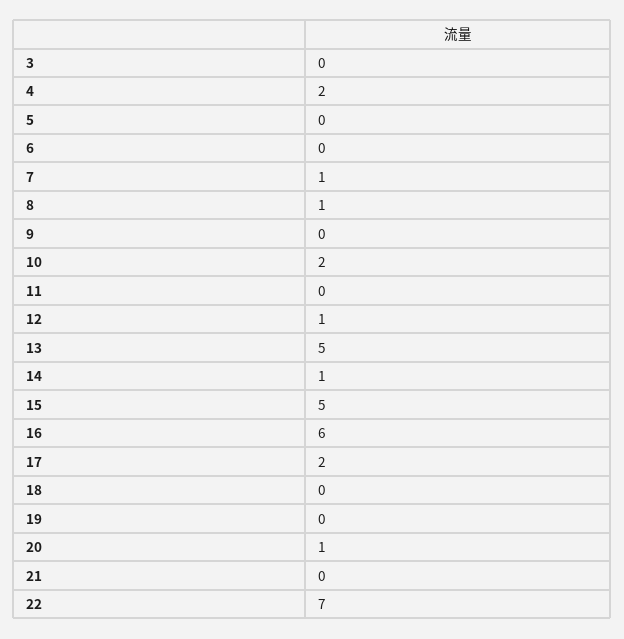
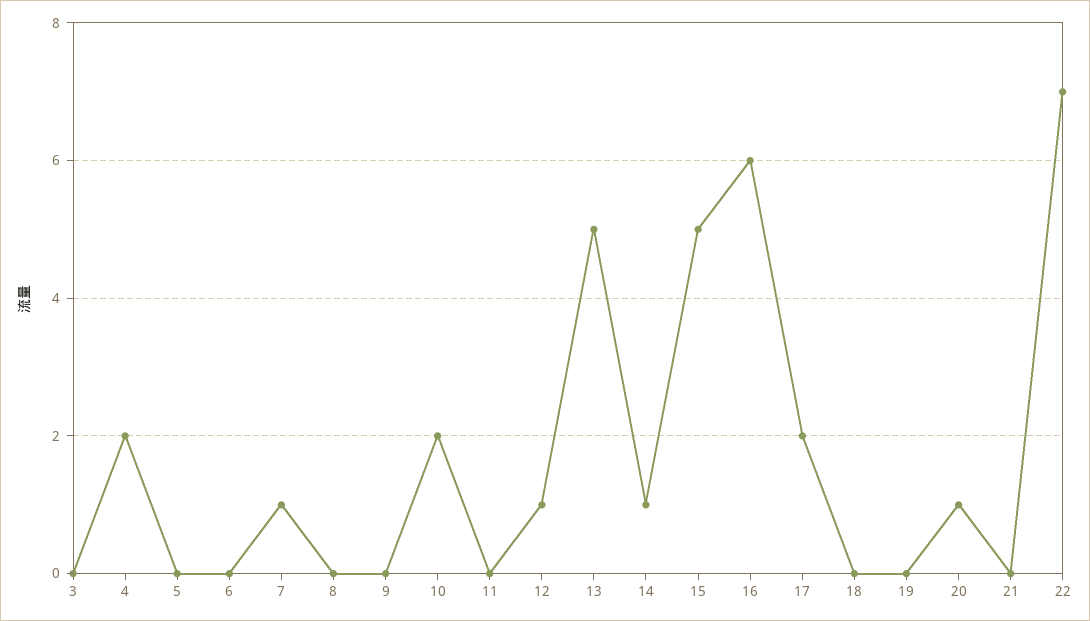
  {
    "3": 0,
    "4": 2,
    "5": 0,
    "6": 0,
    "7": 1,
-   "8": 1,
+   "8": 0,
    "9": 0,
    "10": 2,
    "11": 0,
    "12": 1,
    "13": 5,
    "14": 1,
    "15": 5,
    "16": 6,
    "17": 2,
    "18": 0,
    "19": 0,
    "20": 1,
    "21": 0,
    "22": 7
  }

